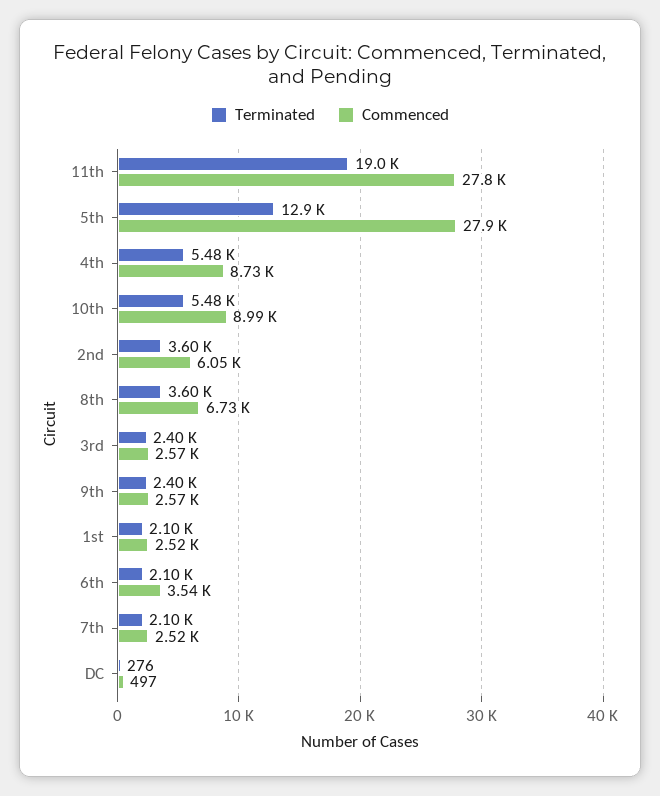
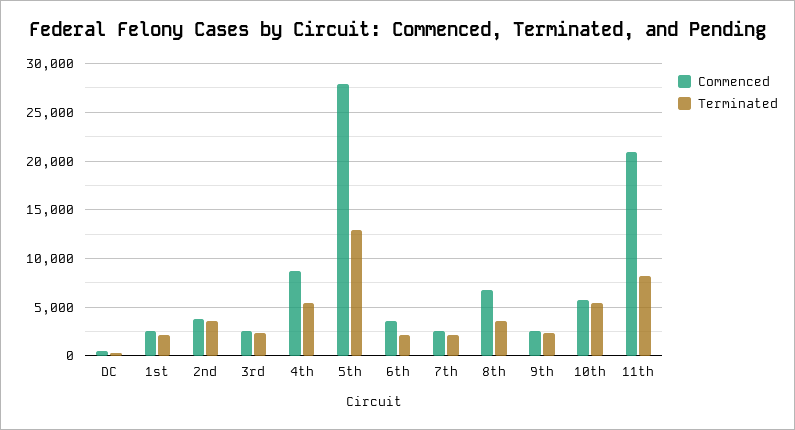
  {
    "Terminated": {
-     "11th": 19000,
+     "11th": 8000,
      "5th": 12900,
      "4th": 5480,
      "10th": 5480,
      "2nd": 3600,
      "8th": 3600,
      "3rd": 2400,
      "9th": 2400,
      "1st": 2100,
      "6th": 2100,
      "7th": 2100,
      "DC": 276
    },
    "Commenced": {
-     "11th": 27800,
+     "11th": 21000,
      "5th": 27900,
      "4th": 8730,
-     "10th": 8990,
+     "10th": 6000,
-     "2nd": 6050,
+     "2nd": 4000,
      "8th": 6730,
      "3rd": 2570,
      "9th": 2570,
      "1st": 2520,
      "6th": 3540,
      "7th": 2520,
      "DC": 497
    }
  }

